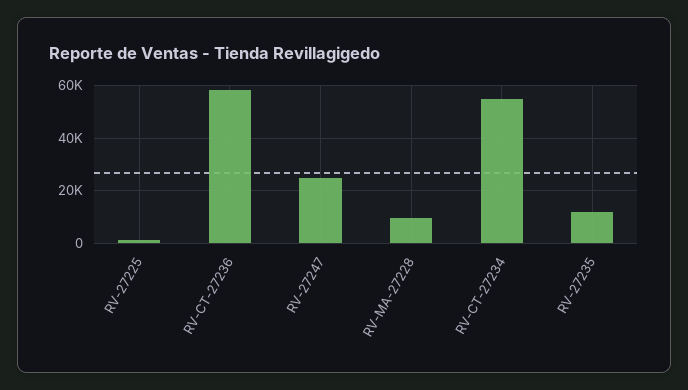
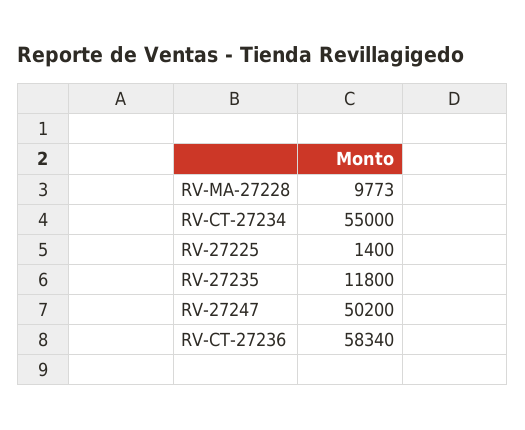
  {
    "RV-27225": 1400,
    "RV-CT-27236": 58340,
-   "RV-27247": 25000,
+   "RV-27247": 50200,
    "RV-MA-27228": 9773,
    "RV-CT-27234": 55000,
    "RV-27235": 11800
  }

